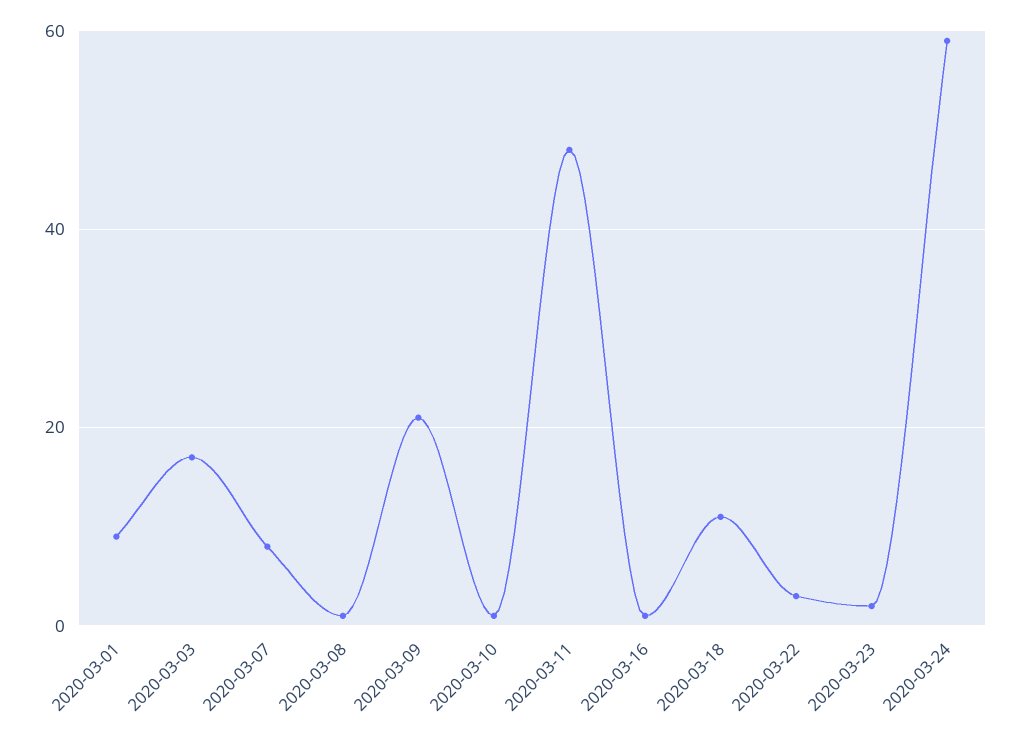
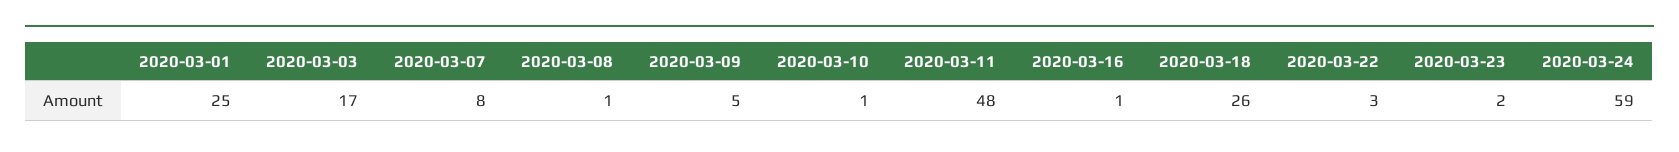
  {
-   "2020-03-01": 10,
+   "2020-03-01": 25,
    "2020-03-03": 17,
    "2020-03-07": 8,
    "2020-03-08": 1,
-   "2020-03-09": 20,
+   "2020-03-09": 5,
    "2020-03-10": 1,
    "2020-03-11": 48,
    "2020-03-16": 1,
-   "2020-03-18": 10,
+   "2020-03-18": 26,
    "2020-03-22": 3,
    "2020-03-23": 2,
    "2020-03-24": 59
  }

